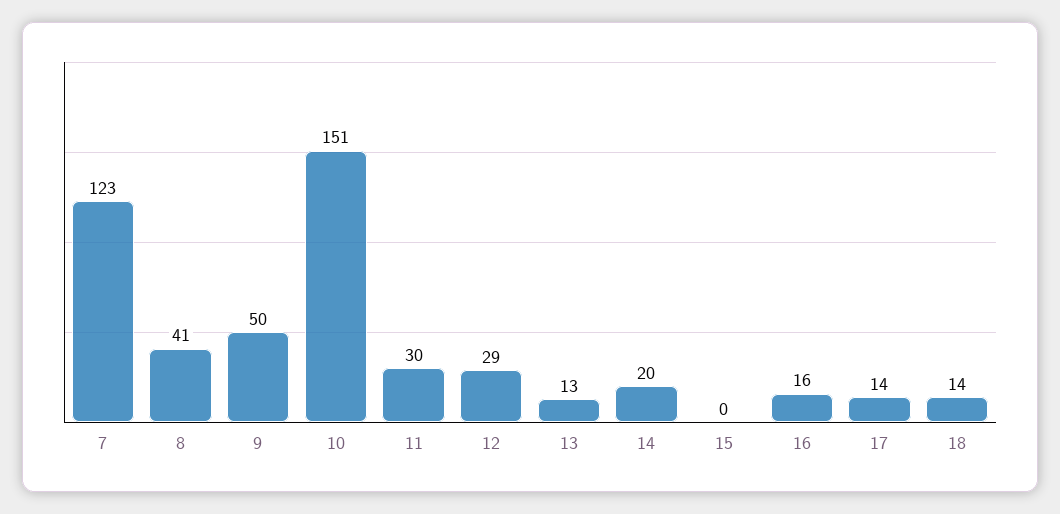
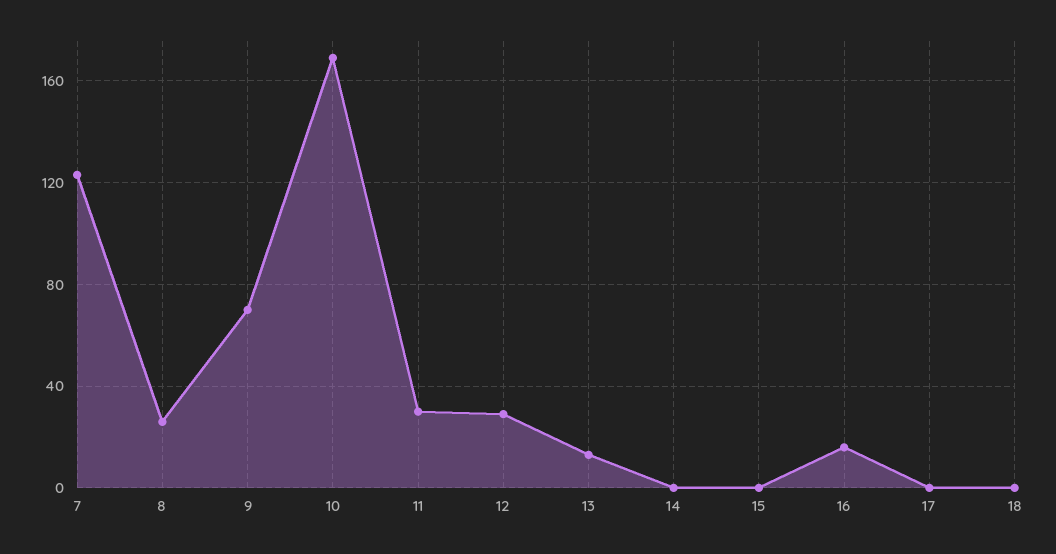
  {
    "7": 123,
-   "8": 41,
+   "8": 25,
-   "9": 50,
+   "9": 70,
-   "10": 151,
+   "10": 170,
    "11": 30,
    "12": 29,
    "13": 13,
-   "14": 20,
+   "14": 0,
    "15": 0,
    "16": 16,
-   "17": 14,
+   "17": 0,
-   "18": 14
+   "18": 0
  }

